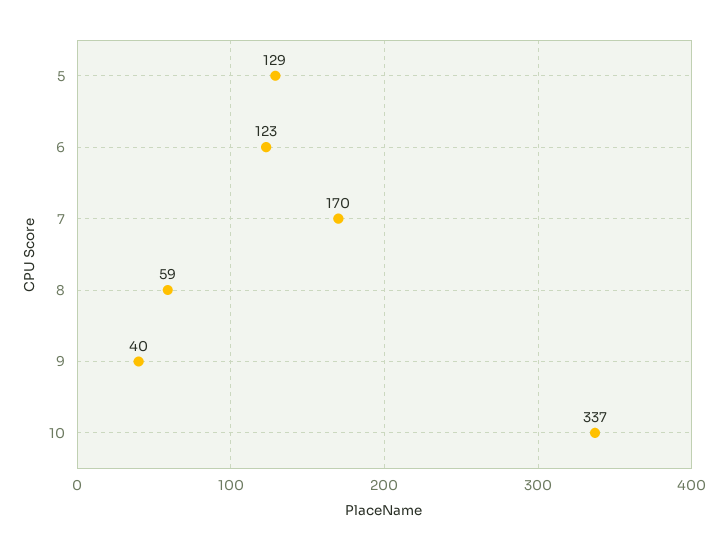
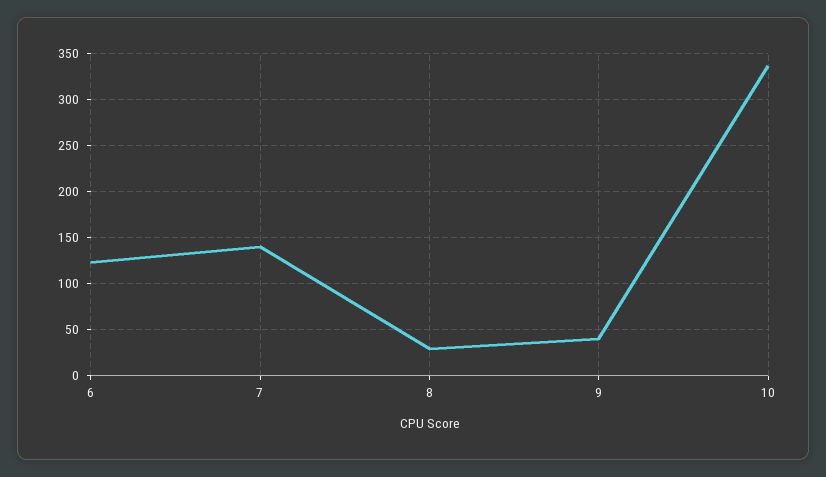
  {
-   "5": 129,
    "6": 123,
-   "7": 170,
+   "7": 140,
-   "8": 59,
+   "8": 30,
    "9": 40,
    "10": 337
  }

